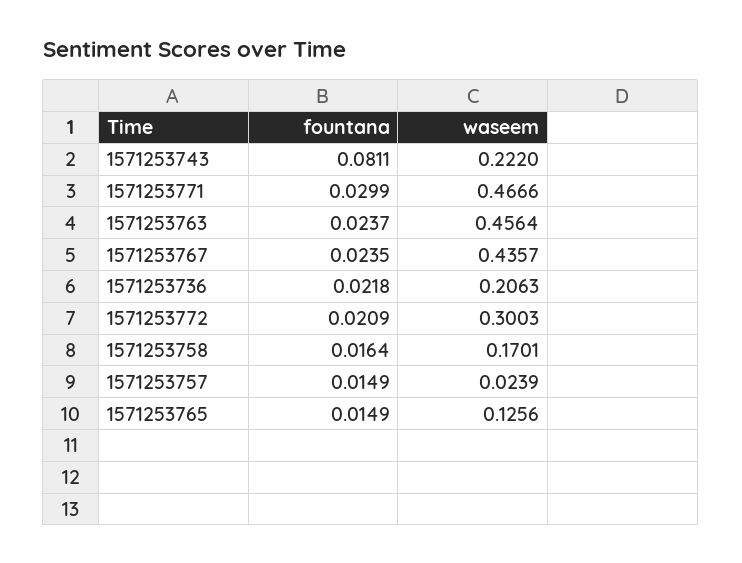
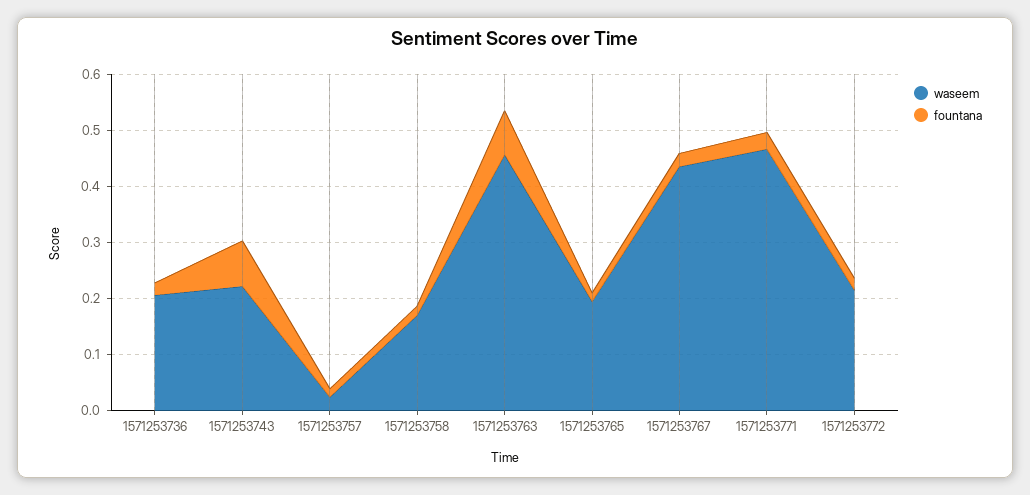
  {
    "fountana": {
      "1571253743": 0.0811,
      "1571253771": 0.0299,
-     "1571253763": 0.0237,
+     "1571253763": 0.08,
      "1571253767": 0.0235,
      "1571253736": 0.0218,
      "1571253772": 0.0209,
      "1571253758": 0.0164,
      "1571253757": 0.0149,
      "1571253765": 0.0149
    },
    "waseem": {
      "1571253743": 0.222,
      "1571253771": 0.4666,
      "1571253763": 0.4564,
      "1571253767": 0.4357,
      "1571253736": 0.2063,
-     "1571253772": 0.3003,
+     "1571253772": 0.22,
      "1571253758": 0.1701,
      "1571253757": 0.0239,
-     "1571253765": 0.1256
+     "1571253765": 0.2
    }
  }

